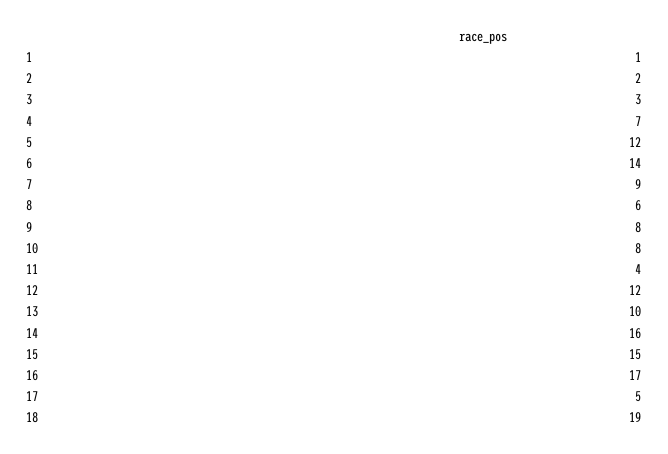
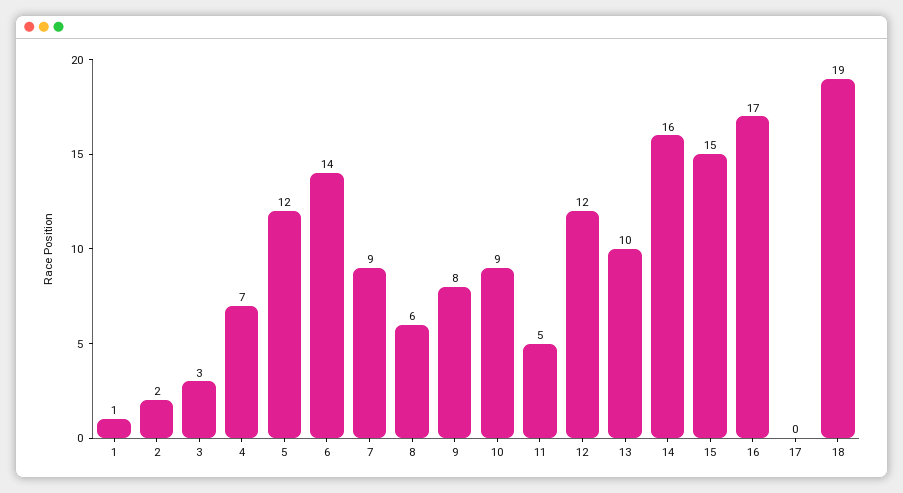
  {
    "1": 1,
    "2": 2,
    "3": 3,
    "4": 7,
    "5": 12,
    "6": 14,
    "7": 9,
    "8": 6,
    "9": 8,
-   "10": 8,
+   "10": 9,
-   "11": 4,
+   "11": 5,
    "12": 12,
    "13": 10,
    "14": 16,
    "15": 15,
    "16": 17,
-   "17": 5,
+   "17": 0,
    "18": 19
  }

